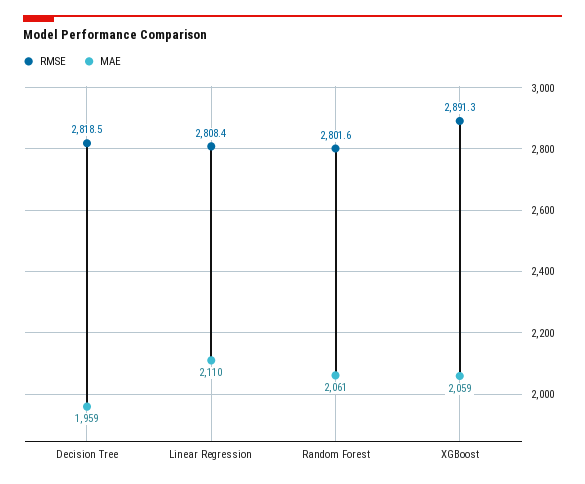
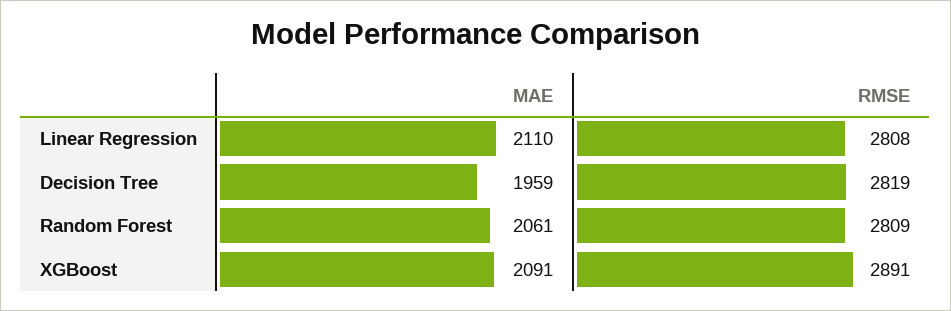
  {
    "RMSE": {
      "Decision Tree": 2818.5,
      "Linear Regression": 2808.4,
-     "Random Forest": 2801.6,
+     "Random Forest": 2809,
      "XGBoost": 2891.3
    },
    "MAE": {
      "Decision Tree": 1959,
      "Linear Regression": 2110,
      "Random Forest": 2061,
-     "XGBoost": 2059
+     "XGBoost": 2091
    }
  }

